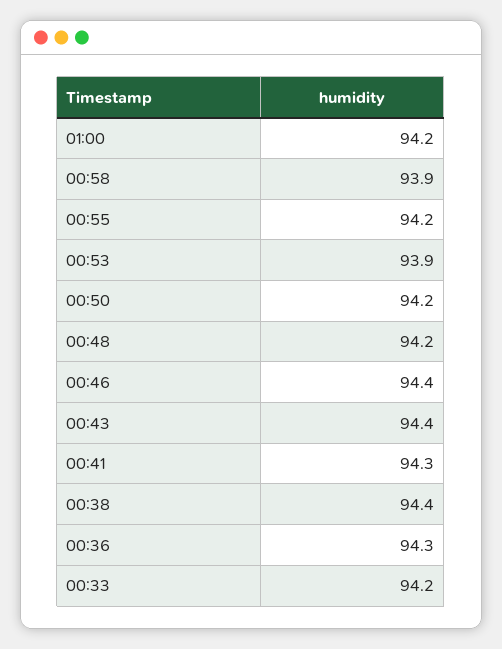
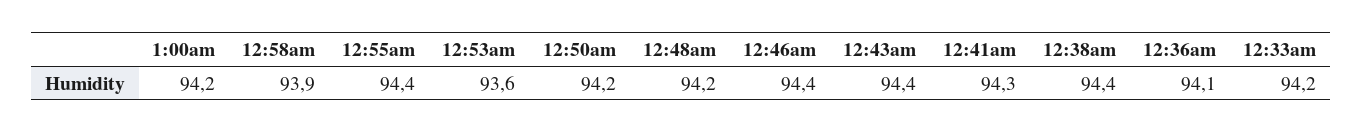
  {
    "01:00": 94.2,
    "00:58": 93.9,
-   "00:55": 94.2,
+   "00:55": 94.4,
-   "00:53": 93.9,
+   "00:53": 93.6,
    "00:50": 94.2,
    "00:48": 94.2,
    "00:46": 94.4,
    "00:43": 94.4,
    "00:41": 94.3,
    "00:38": 94.4,
-   "00:36": 94.3,
+   "00:36": 94.1,
    "00:33": 94.2
  }

